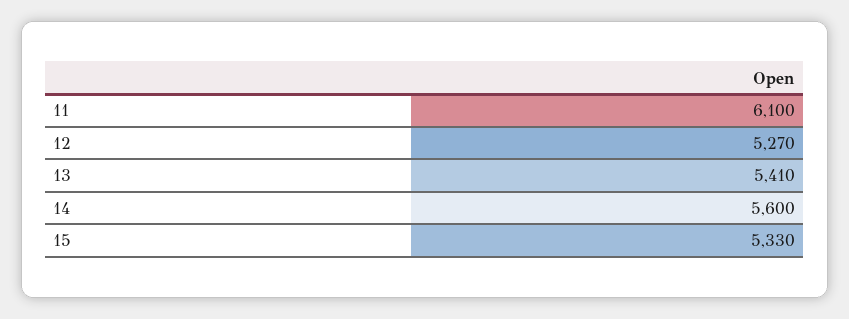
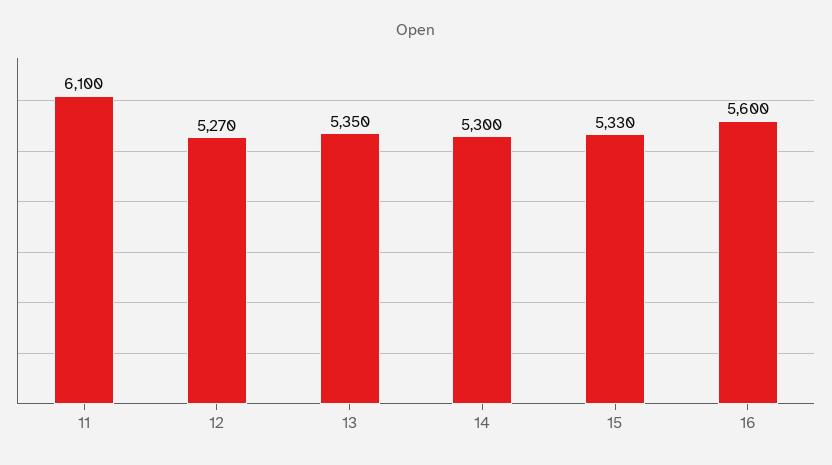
  {
    "11": 6100,
    "12": 5270,
-   "13": 5410,
+   "13": 5350,
-   "14": 5600,
+   "14": 5300,
-   "15": 5330
+   "15": 5330,
+   "16": 5600
  }

